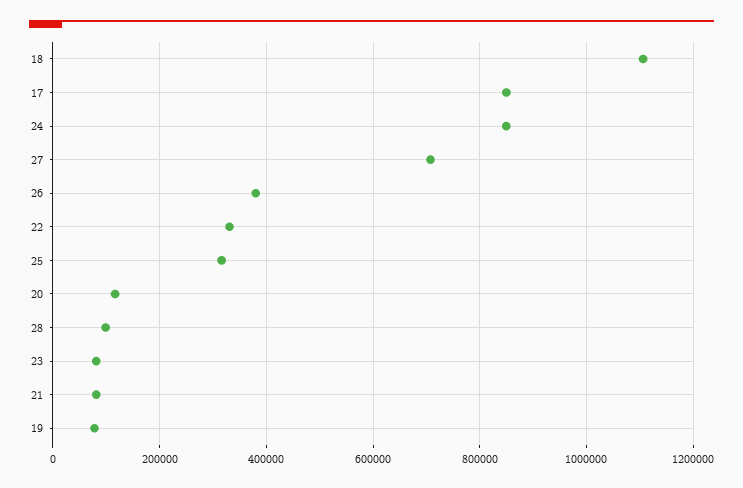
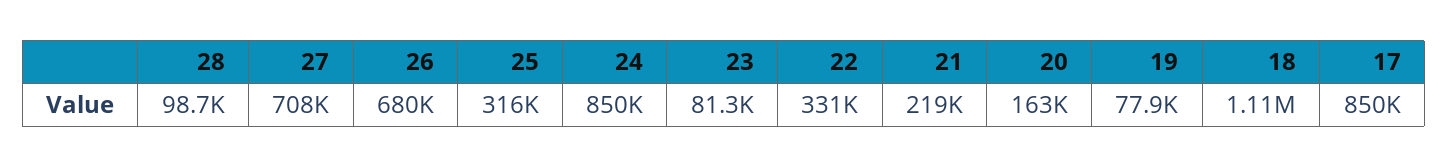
  {
    "18": 1110000,
    "17": 850000,
    "24": 850000,
    "27": 708000,
-   "26": 380000,
+   "26": 680000,
    "22": 331000,
    "25": 316000,
-   "20": 120000,
+   "20": 163000,
    "28": 98700,
    "23": 81300,
-   "21": 80000,
+   "21": 219000,
    "19": 77900
  }

